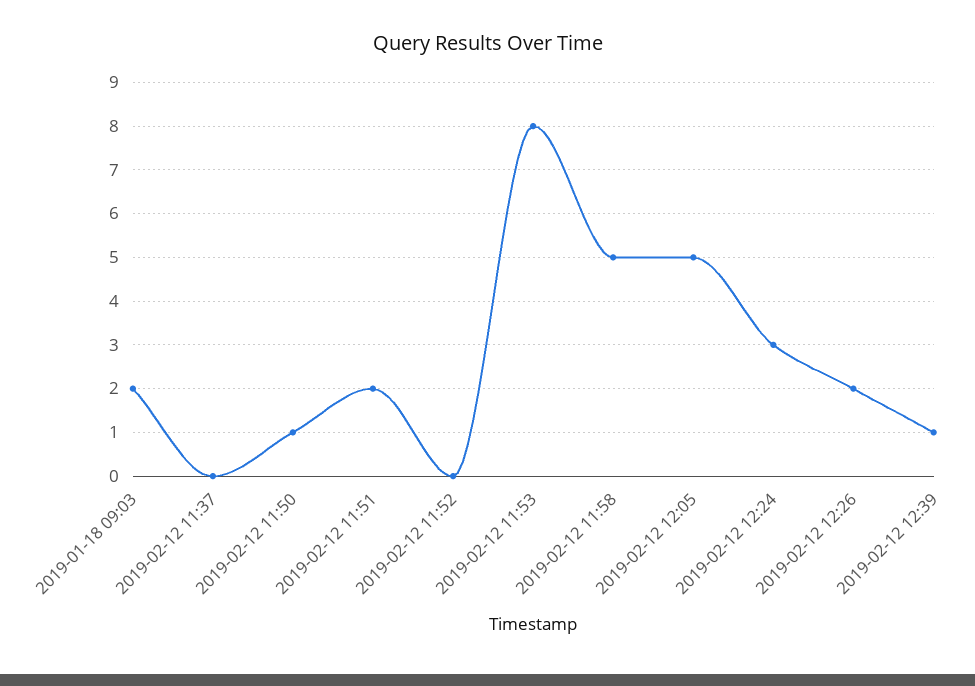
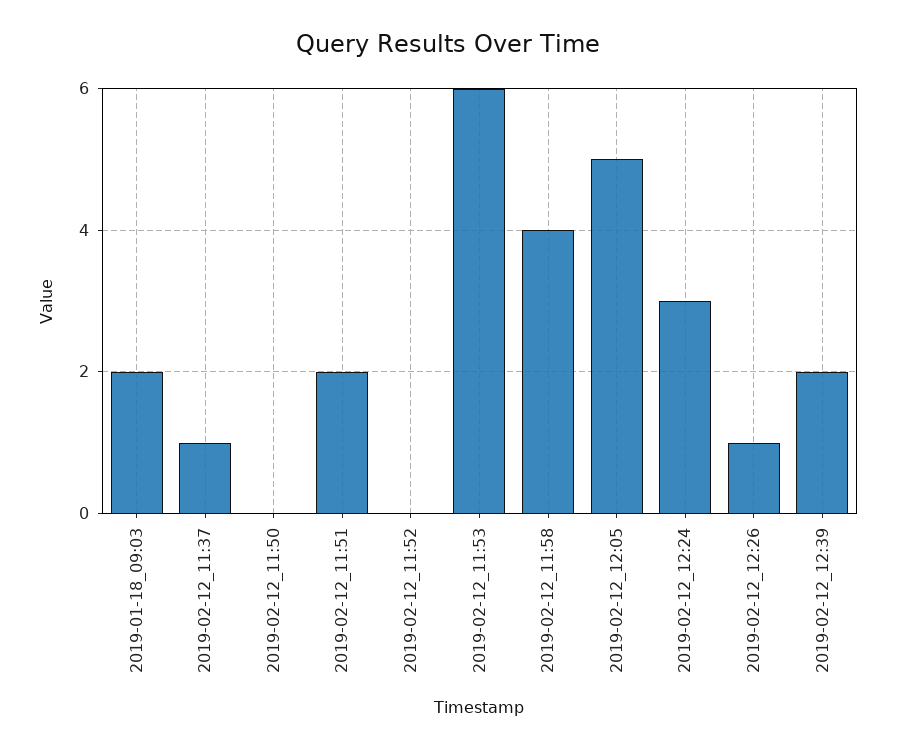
  {
    "2019-01-18 09:03": 2,
-   "2019-02-12 11:37": 0,
+   "2019-02-12 11:37": 1,
-   "2019-02-12 11:50": 1,
+   "2019-02-12 11:50": 0,
    "2019-02-12 11:51": 2,
    "2019-02-12 11:52": 0,
-   "2019-02-12 11:53": 8,
+   "2019-02-12 11:53": 6,
-   "2019-02-12 11:58": 5,
+   "2019-02-12 11:58": 4,
    "2019-02-12 12:05": 5,
    "2019-02-12 12:24": 3,
-   "2019-02-12 12:26": 2,
+   "2019-02-12 12:26": 1,
-   "2019-02-12 12:39": 1
+   "2019-02-12 12:39": 2
  }

